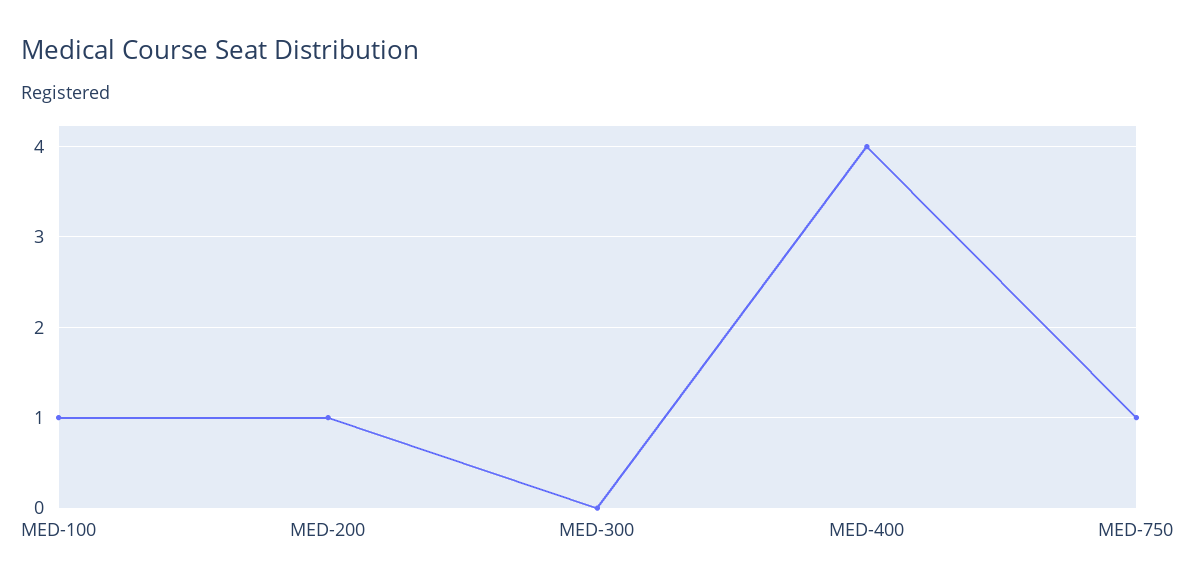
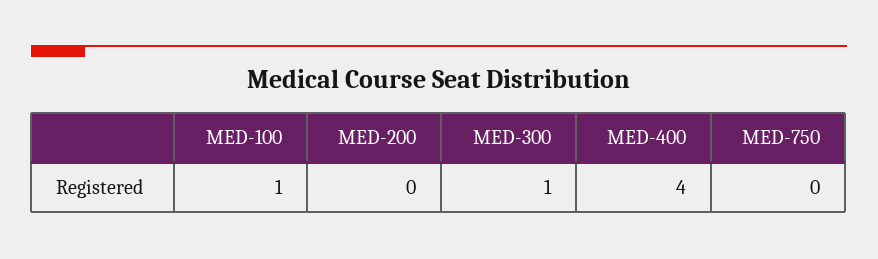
  {
    "MED-100": 1,
-   "MED-200": 1,
+   "MED-200": 0,
-   "MED-300": 0,
+   "MED-300": 1,
    "MED-400": 4,
-   "MED-750": 1
+   "MED-750": 0
  }

